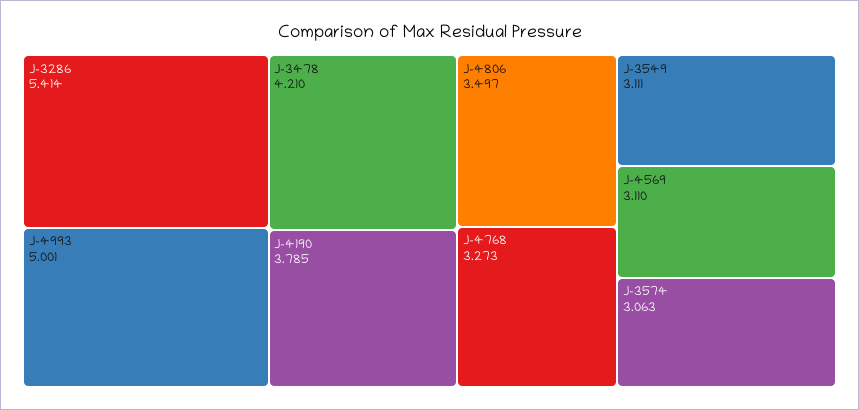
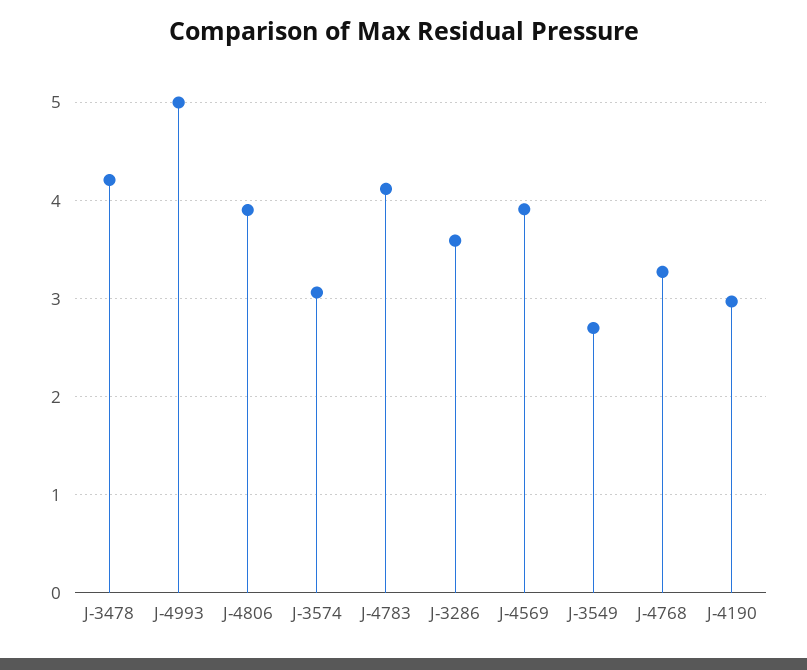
  {
-   "J-3286": 5.414,
+   "J-3286": 3.6,
    "J-4993": 5.001,
    "J-3478": 4.21,
-   "J-4190": 3.785,
+   "J-4190": 3,
-   "J-4806": 3.497,
+   "J-4806": 3.9,
    "J-4768": 3.273,
-   "J-3549": 3.111,
+   "J-3549": 2.7,
-   "J-4569": 3.11,
+   "J-4569": 3.9,
-   "J-3574": 3.063
+   "J-3574": 3.063,
+   "J-4783": 4.1
  }

